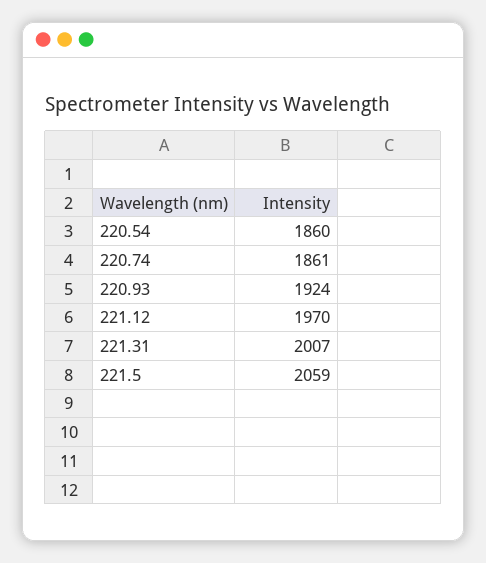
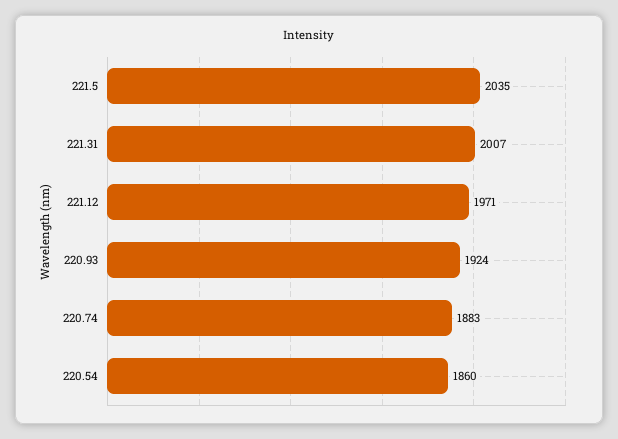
  {
    "220.54": 1860,
-   "220.74": 1861,
+   "220.74": 1883,
    "220.93": 1924,
-   "221.12": 1970,
+   "221.12": 1971,
    "221.31": 2007,
-   "221.5": 2059
+   "221.5": 2035
  }

